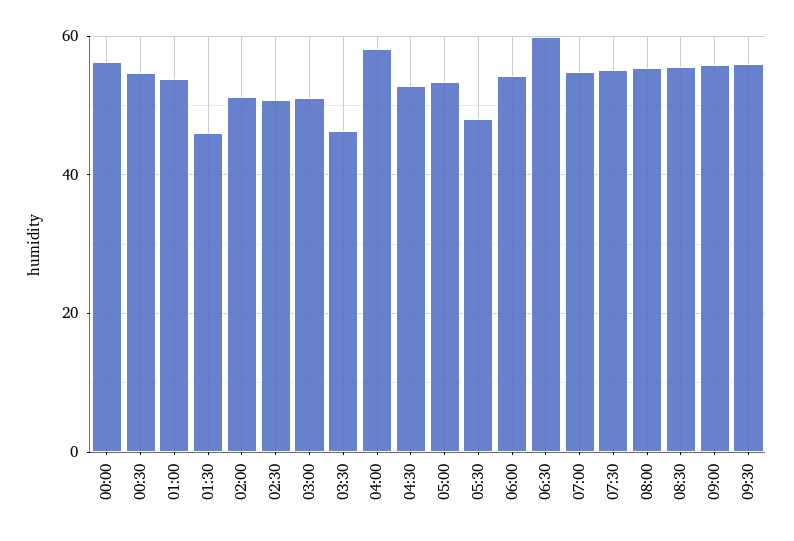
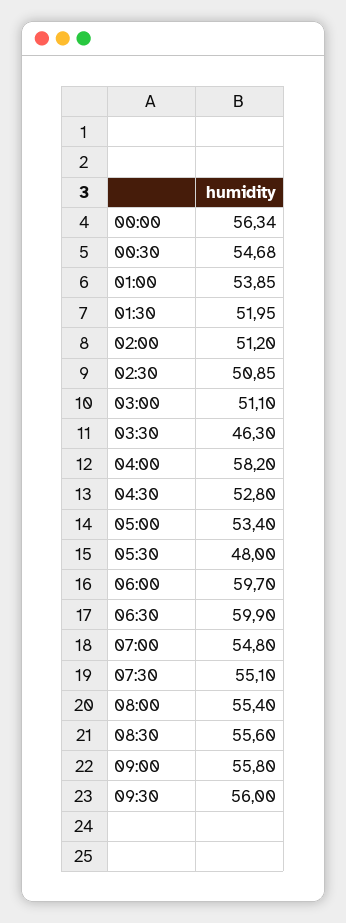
  {
    "00:00": 56.34,
    "00:30": 54.68,
    "01:00": 53.85,
-   "01:30": 46,
+   "01:30": 51.95,
    "02:00": 51.2,
    "02:30": 50.85,
    "03:00": 51.1,
    "03:30": 46.3,
    "04:00": 58.2,
    "04:30": 52.8,
    "05:00": 53.4,
    "05:30": 48,
-   "06:00": 54,
+   "06:00": 59.7,
    "06:30": 59.9,
    "07:00": 54.8,
    "07:30": 55.1,
    "08:00": 55.4,
    "08:30": 55.6,
    "09:00": 55.8,
    "09:30": 56
  }

